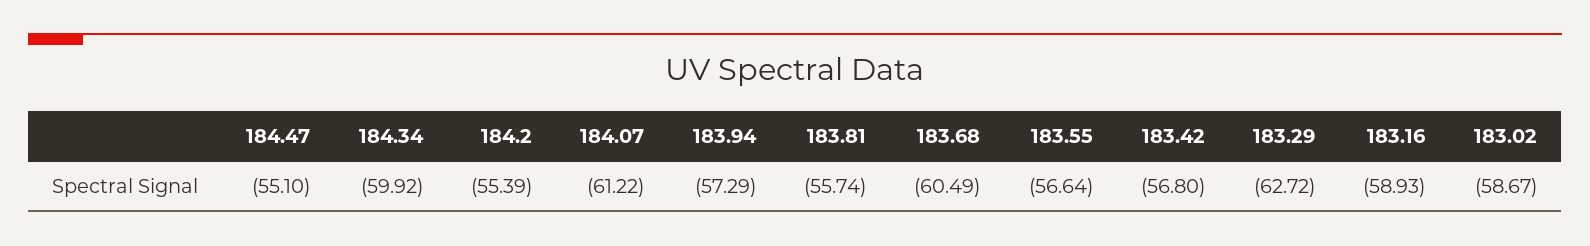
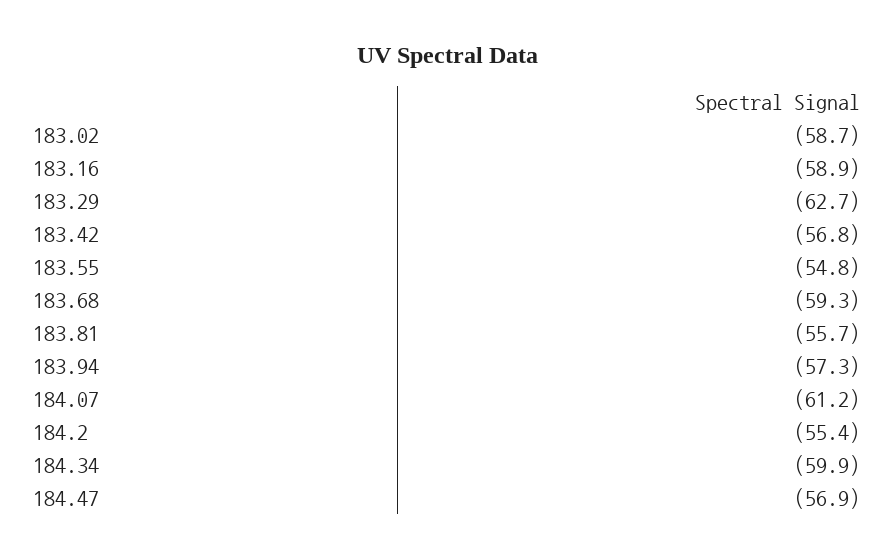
  {
-   "184.47": -55.1,
+   "184.47": -56.9,
    "184.34": -59.92,
    "184.2": -55.39,
    "184.07": -61.22,
    "183.94": -57.29,
    "183.81": -55.74,
-   "183.68": -60.49,
+   "183.68": -59.3,
-   "183.55": -56.64,
+   "183.55": -54.8,
    "183.42": -56.8,
    "183.29": -62.72,
    "183.16": -58.93,
    "183.02": -58.67
  }

